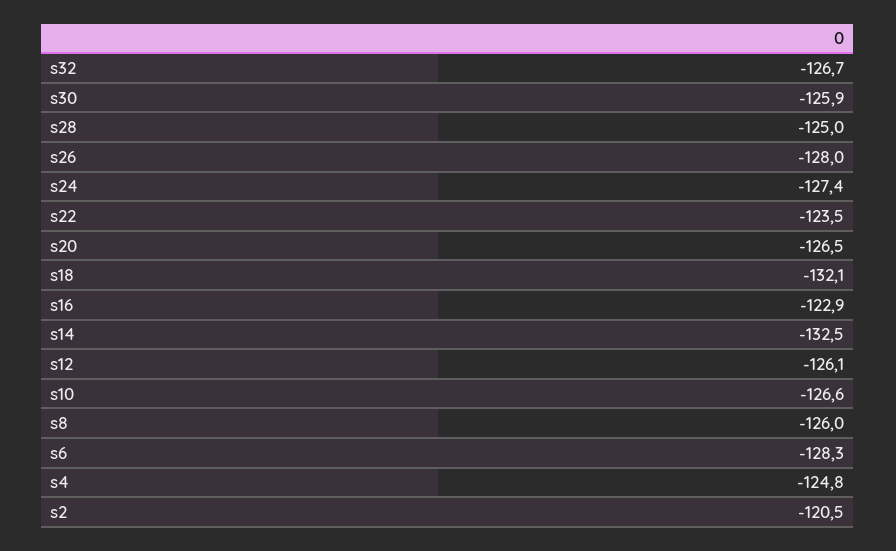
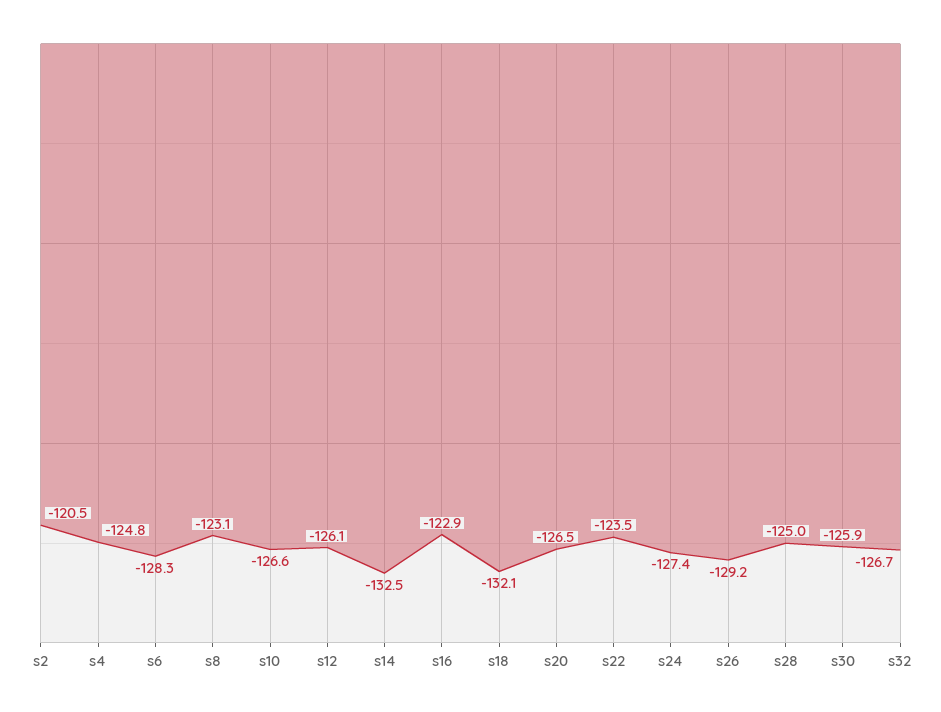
  {
    "s32": -126.7,
    "s30": -125.9,
    "s28": -125,
-   "s26": -128,
+   "s26": -129.2,
    "s24": -127.4,
    "s22": -123.5,
    "s20": -126.5,
    "s18": -132.1,
    "s16": -122.9,
    "s14": -132.5,
    "s12": -126.1,
    "s10": -126.6,
-   "s8": -126,
+   "s8": -123.1,
    "s6": -128.3,
    "s4": -124.8,
    "s2": -120.5
  }

